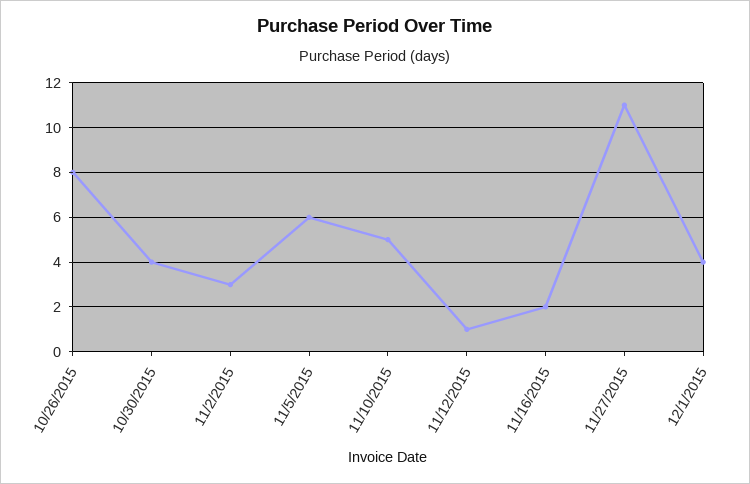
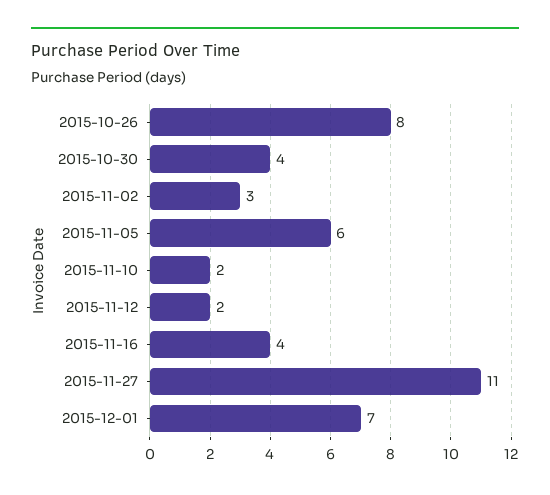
  {
    "10/26/2015": 8,
    "10/30/2015": 4,
    "11/2/2015": 3,
    "11/5/2015": 6,
-   "11/10/2015": 5,
+   "11/10/2015": 2,
-   "11/12/2015": 1,
+   "11/12/2015": 2,
-   "11/16/2015": 2,
+   "11/16/2015": 4,
    "11/27/2015": 11,
-   "12/1/2015": 4
+   "12/1/2015": 7
  }

